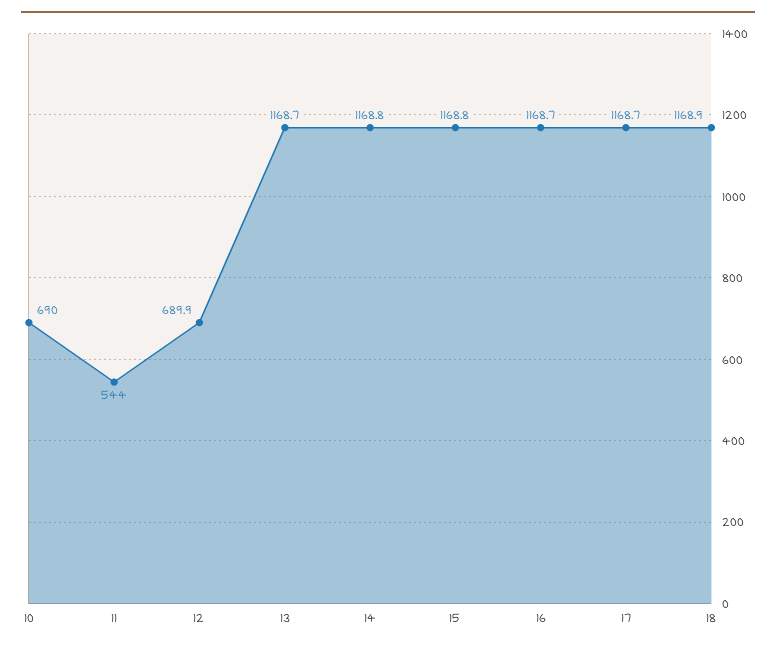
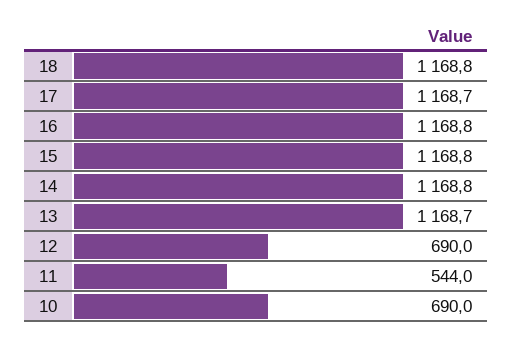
  {
    "10": 690,
    "11": 544,
-   "12": 689.9,
+   "12": 690,
    "13": 1168.7,
    "14": 1168.8,
    "15": 1168.8,
-   "16": 1168.7,
+   "16": 1168.8,
    "17": 1168.7,
-   "18": 1168.9
+   "18": 1168.8
  }

